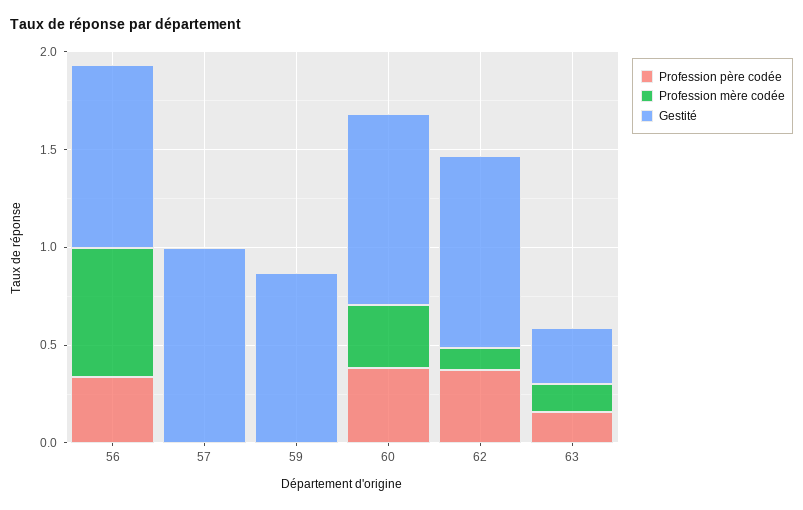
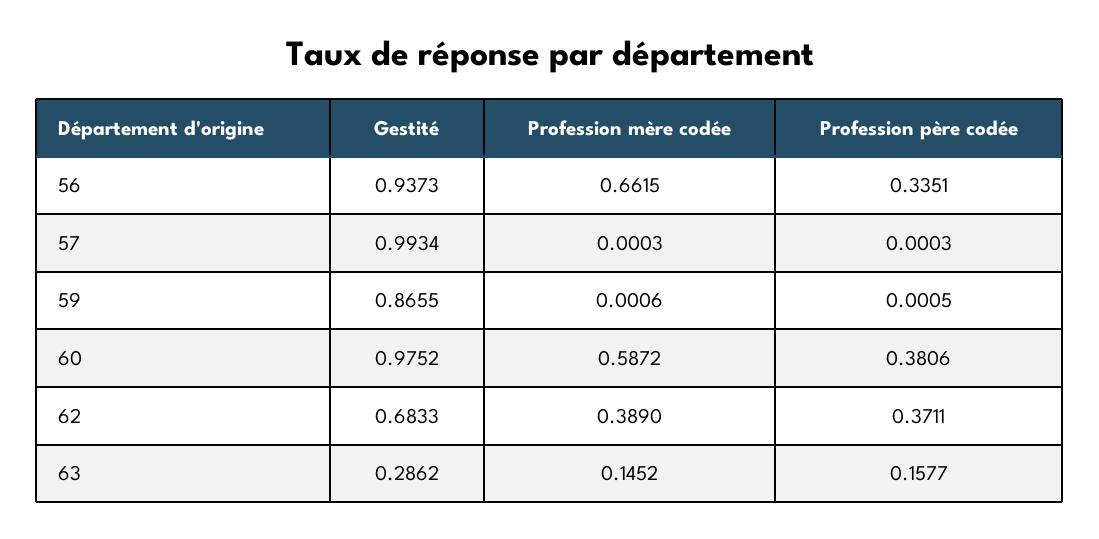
  {
    "Profession père codée": {
      "56": 0.3351,
      "57": 0.0003,
      "59": 0.0005,
      "60": 0.3806,
      "62": 0.3711,
      "63": 0.1577
    },
    "Profession mère codée": {
      "56": 0.6615,
      "57": 0.0003,
      "59": 0.0006,
-     "60": 0.3,
+     "60": 0.5872,
-     "62": 0.1,
+     "62": 0.389,
      "63": 0.1452
    },
    "Gestité": {
      "56": 0.9373,
      "57": 0.9934,
      "59": 0.8655,
      "60": 0.9752,
-     "62": 1,
+     "62": 0.6833,
      "63": 0.2862
    }
  }

